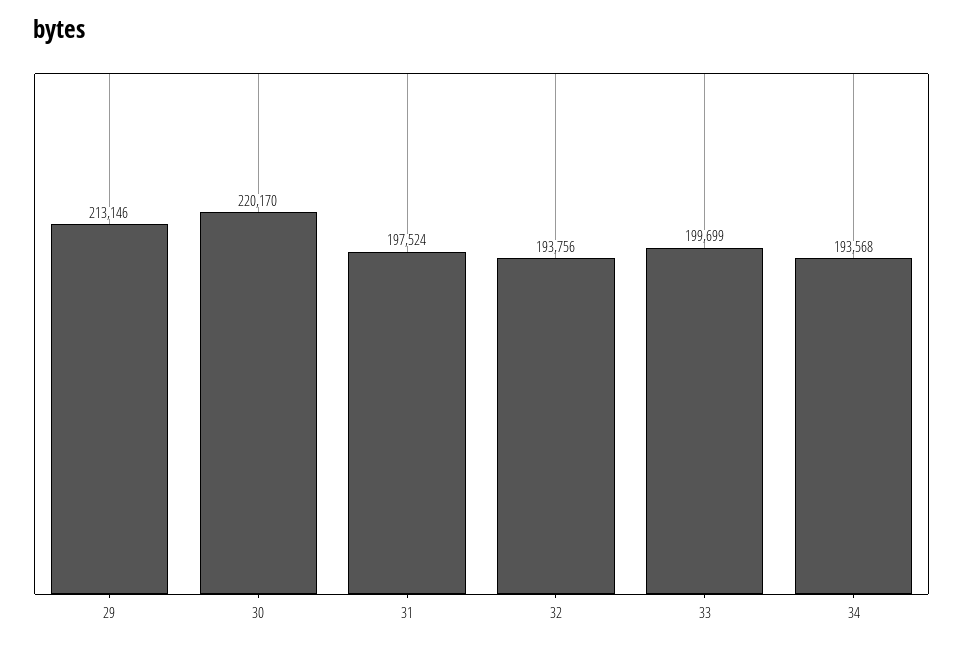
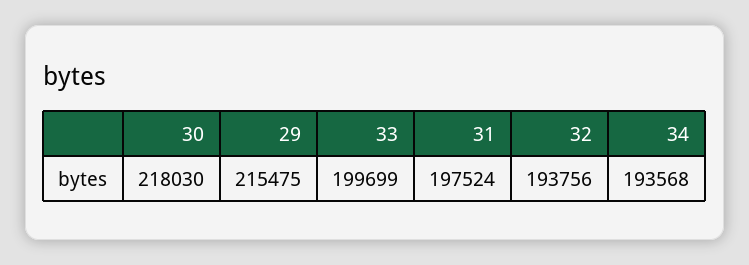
  {
-   "29": 213146,
+   "29": 215475,
-   "30": 220170,
+   "30": 218030,
    "31": 197524,
    "32": 193756,
    "33": 199699,
    "34": 193568
  }

